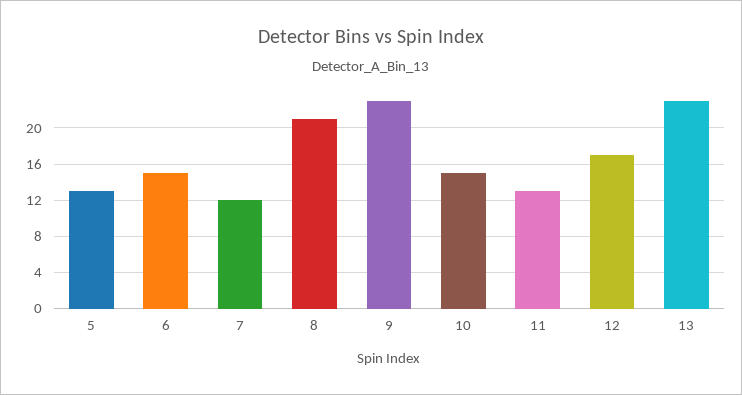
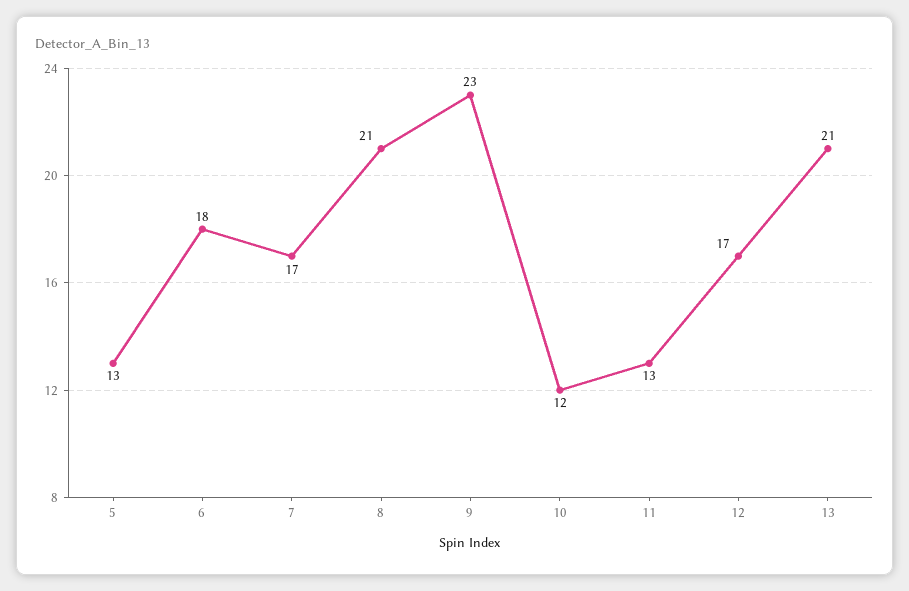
  {
    "5": 13,
-   "6": 15,
+   "6": 18,
-   "7": 12,
+   "7": 17,
    "8": 21,
    "9": 23,
-   "10": 15,
+   "10": 12,
    "11": 13,
    "12": 17,
-   "13": 23
+   "13": 21
  }

